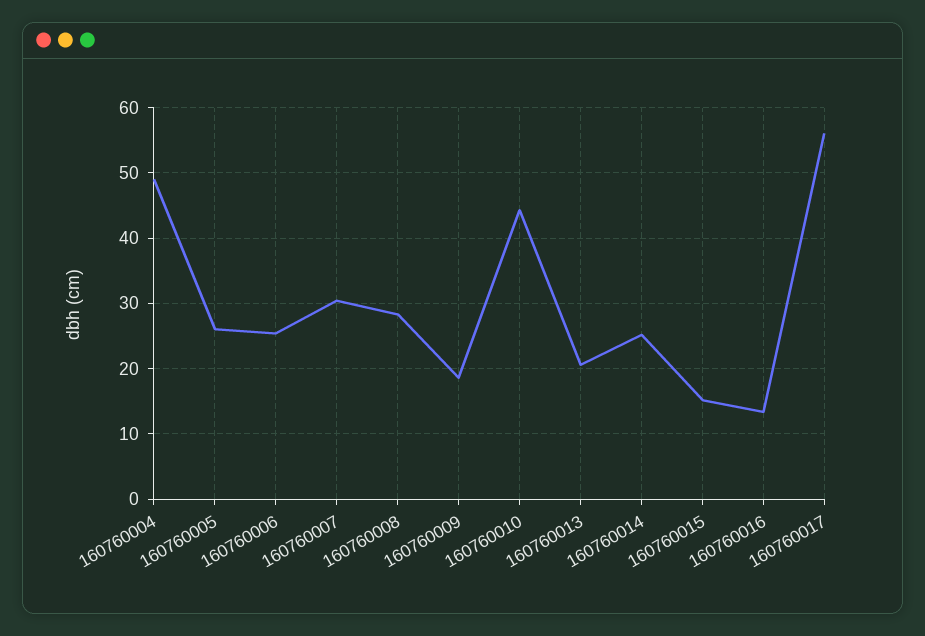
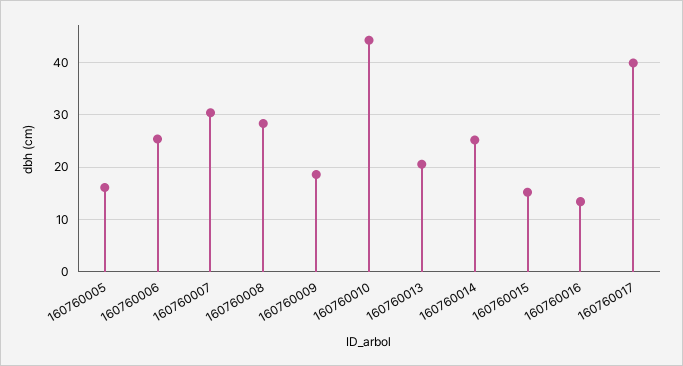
  {
-   "160760004": 49,
-   "160760005": 26,
+   "160760005": 16,
    "160760006": 25,
    "160760007": 30,
    "160760008": 28,
    "160760009": 19,
    "160760010": 44,
    "160760013": 21,
    "160760014": 25,
    "160760015": 15,
    "160760016": 13,
-   "160760017": 56
+   "160760017": 40
  }

